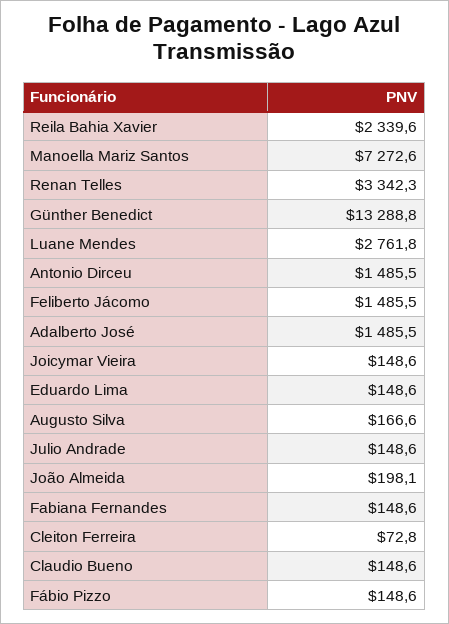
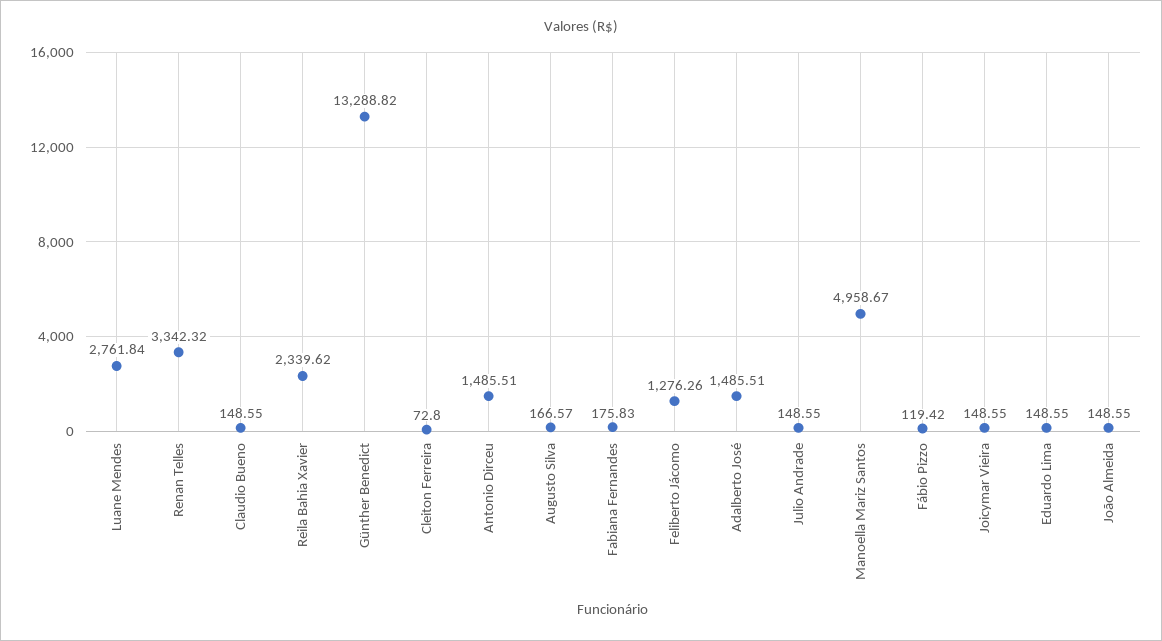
  {
    "Reila Bahia Xavier": 2339.62,
-   "Manoella Mariz Santos": 7272.6,
+   "Manoella Mariz Santos": 4958.67,
    "Renan Telles": 3342.32,
    "Günther Benedict": 13288.82,
    "Luane Mendes": 2761.84,
    "Antonio Dirceu": 1485.51,
-   "Feliberto Jácomo": 1485.5,
+   "Feliberto Jácomo": 1276.26,
    "Adalberto José": 1485.51,
    "Joicymar Vieira": 148.55,
    "Eduardo Lima": 148.55,
    "Augusto Silva": 166.57,
    "Julio Andrade": 148.55,
-   "João Almeida": 198.1,
+   "João Almeida": 148.55,
-   "Fabiana Fernandes": 148.6,
+   "Fabiana Fernandes": 175.83,
    "Cleiton Ferreira": 72.8,
    "Claudio Bueno": 148.55,
-   "Fábio Pizzo": 148.6
+   "Fábio Pizzo": 119.42
  }

